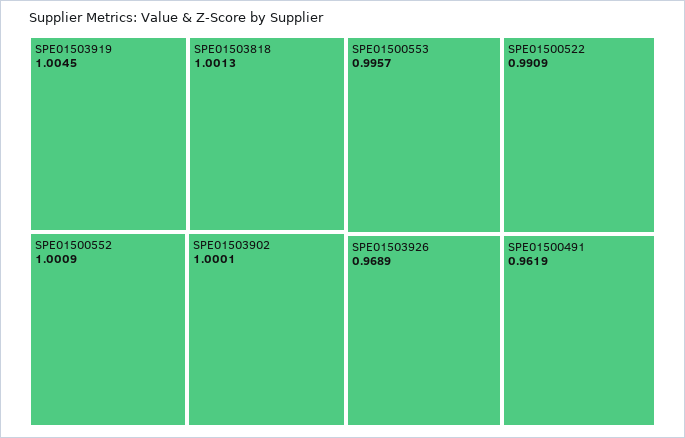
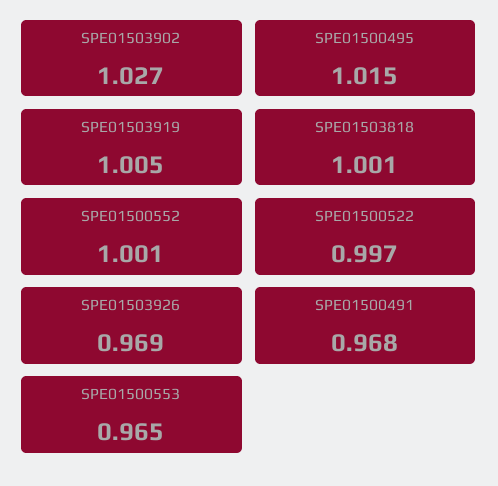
  {
    "SPE01503919": 1.0045,
    "SPE01503818": 1.0013,
    "SPE01500552": 1.0009,
-   "SPE01503902": 1.0001,
+   "SPE01503902": 1.027,
-   "SPE01500553": 0.9957,
+   "SPE01500553": 0.965,
-   "SPE01500522": 0.9909,
+   "SPE01500522": 0.997,
    "SPE01503926": 0.9689,
-   "SPE01500491": 0.9619
+   "SPE01500491": 0.968,
+   "SPE01500495": 1.015
  }

